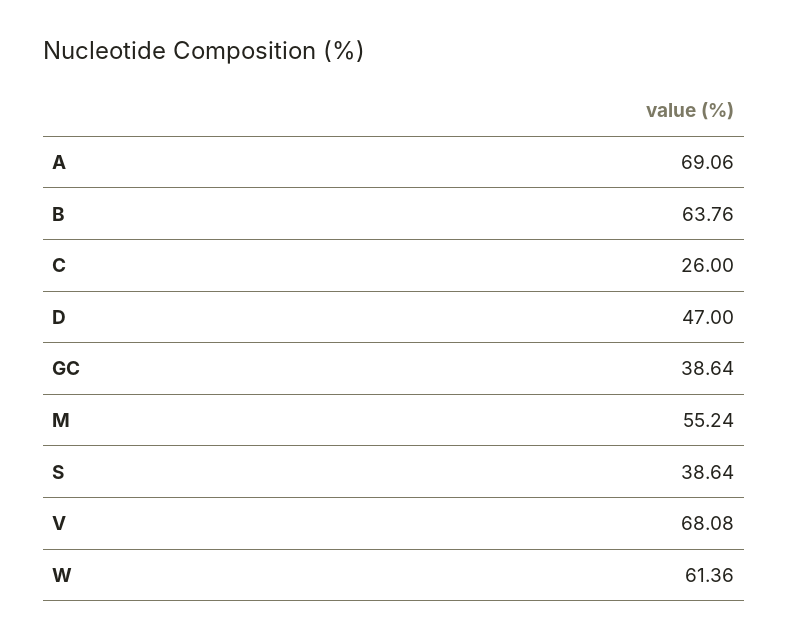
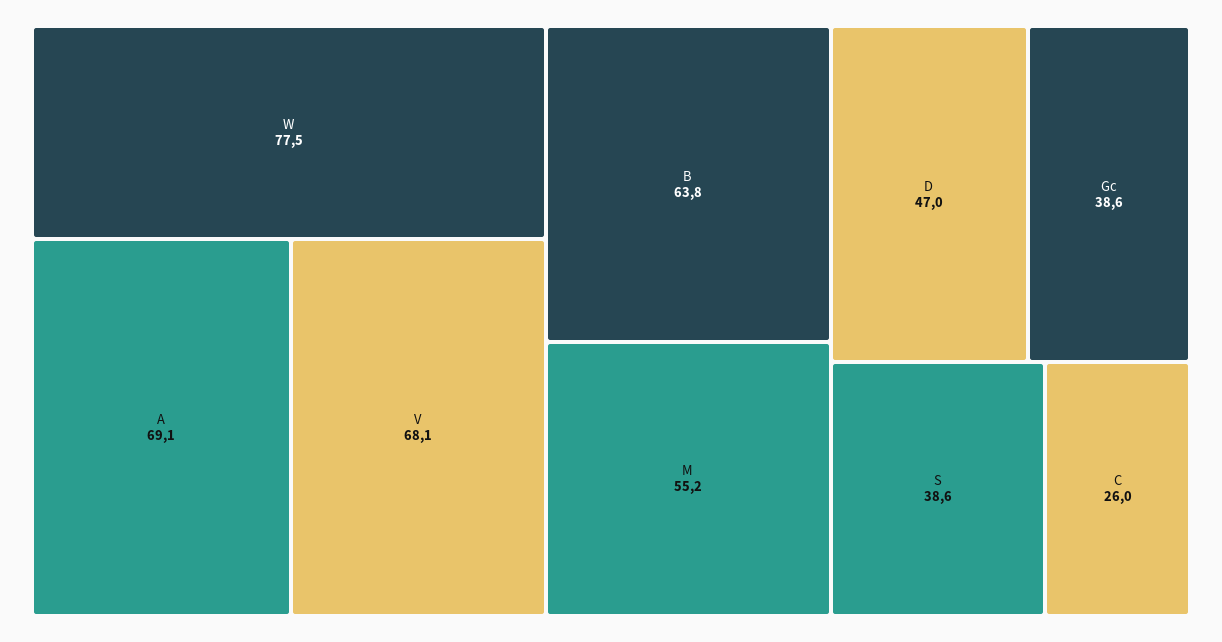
  {
    "A": 69.06,
    "B": 63.76,
    "C": 26,
    "D": 47,
    "GC": 38.64,
    "M": 55.24,
    "S": 38.64,
    "V": 68.08,
-   "W": 61.36
+   "W": 77.5
  }

